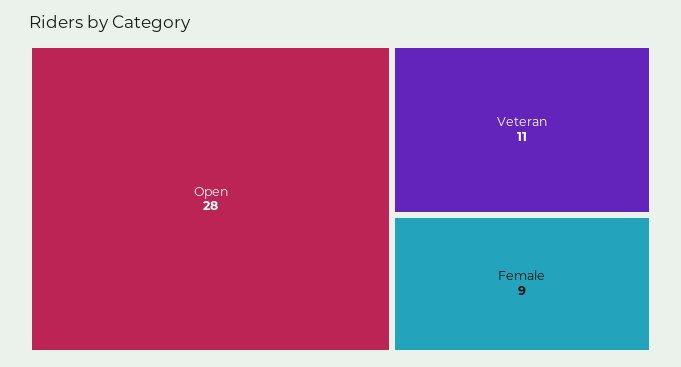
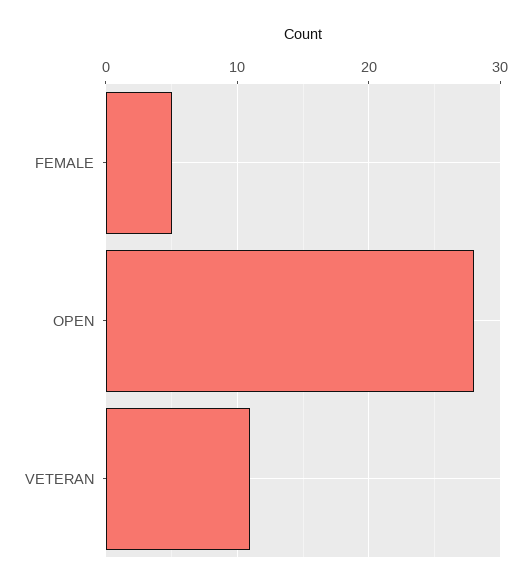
  {
    "Open": 28,
    "Veteran": 11,
-   "Female": 9
+   "Female": 5
  }

